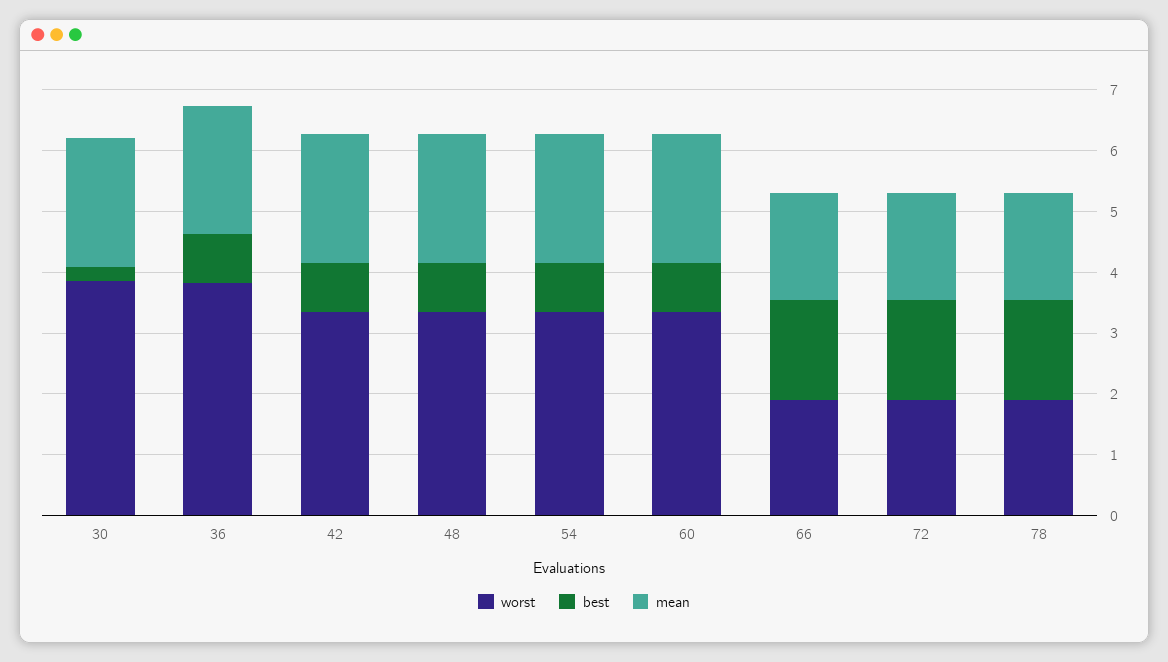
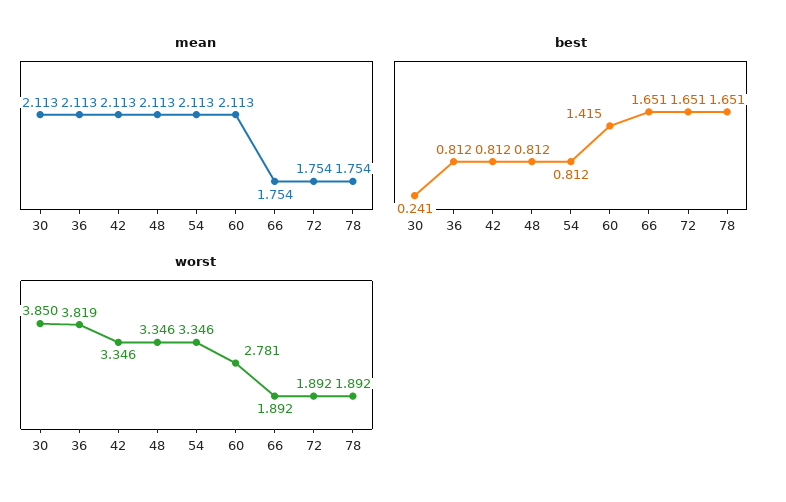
  {
    "worst": {
      "30": 3.85,
      "36": 3.819,
      "42": 3.346,
      "48": 3.346,
      "54": 3.346,
-     "60": 3.4,
+     "60": 2.781,
      "66": 1.892,
      "72": 1.892,
      "78": 1.892
    },
    "best": {
      "30": 0.241,
      "36": 0.812,
      "42": 0.812,
      "48": 0.812,
      "54": 0.812,
-     "60": 0.8,
+     "60": 1.415,
      "66": 1.651,
      "72": 1.651,
      "78": 1.651
    },
    "mean": {
      "30": 2.113,
      "36": 2.113,
      "42": 2.113,
      "48": 2.113,
      "54": 2.113,
      "60": 2.113,
      "66": 1.754,
      "72": 1.754,
      "78": 1.754
    }
  }

